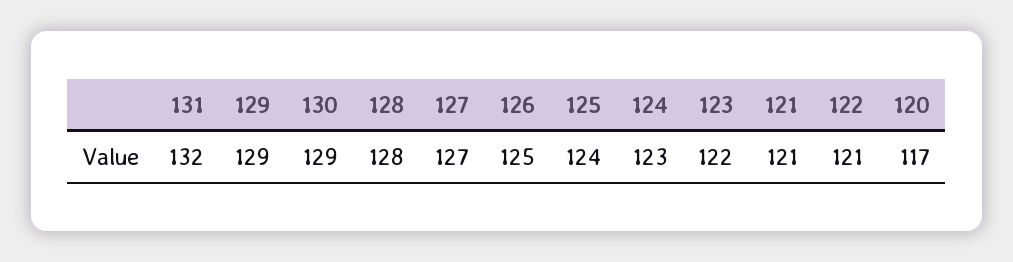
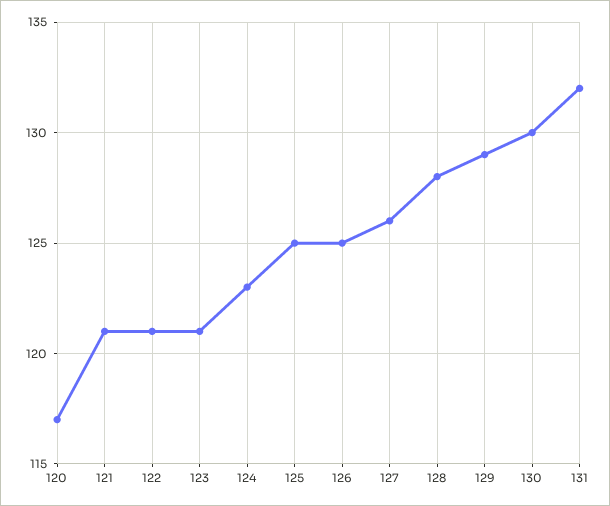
  {
    "131": 132,
    "129": 129,
-   "130": 129,
+   "130": 130,
    "128": 128,
-   "127": 127,
+   "127": 126,
    "126": 125,
-   "125": 124,
+   "125": 125,
    "124": 123,
-   "123": 122,
+   "123": 121,
    "121": 121,
    "122": 121,
    "120": 117
  }

